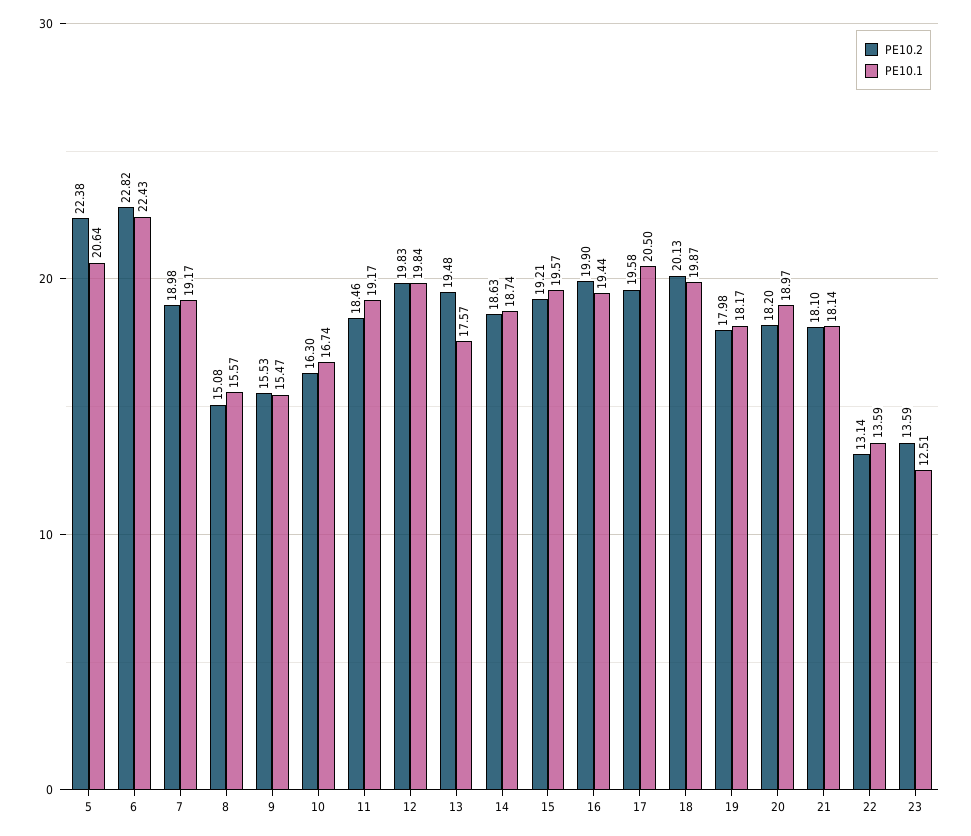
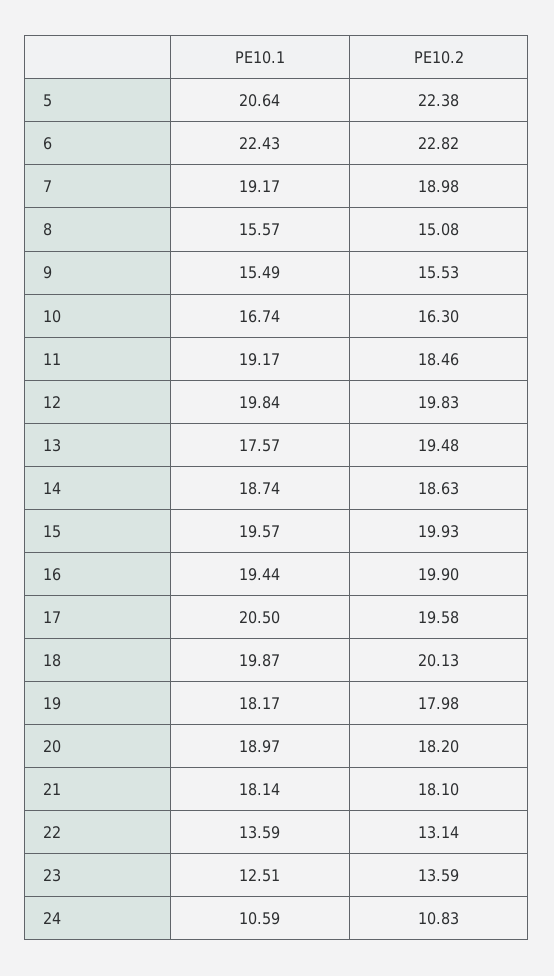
  {
    "PE10.2": {
      "5": 22.38,
      "6": 22.82,
      "7": 18.98,
      "8": 15.08,
      "9": 15.53,
      "10": 16.3,
      "11": 18.46,
      "12": 19.83,
      "13": 19.48,
      "14": 18.63,
-     "15": 19.21,
+     "15": 19.93,
      "16": 19.9,
      "17": 19.58,
      "18": 20.13,
      "19": 17.98,
      "20": 18.2,
      "21": 18.1,
      "22": 13.14,
-     "23": 13.59
+     "23": 13.59,
+     "24": 10.83
    },
    "PE10.1": {
      "5": 20.64,
      "6": 22.43,
      "7": 19.17,
      "8": 15.57,
-     "9": 15.47,
+     "9": 15.49,
      "10": 16.74,
      "11": 19.17,
      "12": 19.84,
      "13": 17.57,
      "14": 18.74,
      "15": 19.57,
      "16": 19.44,
      "17": 20.5,
      "18": 19.87,
      "19": 18.17,
      "20": 18.97,
      "21": 18.14,
      "22": 13.59,
-     "23": 12.51
+     "23": 12.51,
+     "24": 10.59
    }
  }

